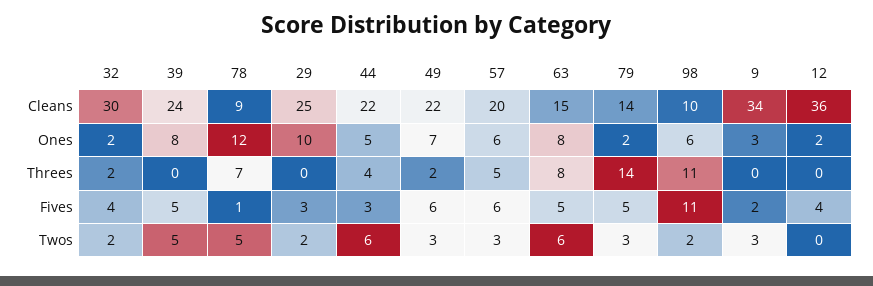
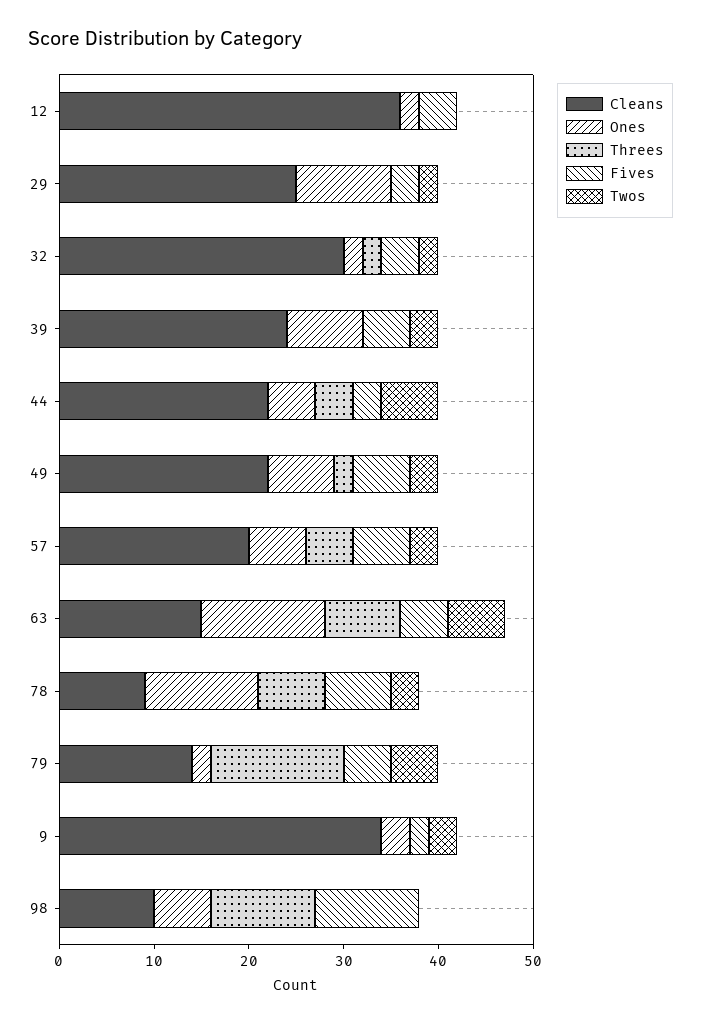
  {
    "Cleans": {
      "32": 30,
      "39": 24,
      "78": 9,
      "29": 25,
      "44": 22,
      "49": 22,
      "57": 20,
      "63": 15,
      "79": 14,
      "98": 10,
      "9": 34,
      "12": 36
    },
    "Ones": {
      "32": 2,
      "39": 8,
      "78": 12,
      "29": 10,
      "44": 5,
      "49": 7,
      "57": 6,
-     "63": 8,
+     "63": 13,
      "79": 2,
      "98": 6,
      "9": 3,
      "12": 2
    },
    "Threes": {
      "32": 2,
      "39": 0,
      "78": 7,
      "29": 0,
      "44": 4,
      "49": 2,
      "57": 5,
      "63": 8,
      "79": 14,
      "98": 11,
      "9": 0,
      "12": 0
    },
    "Fives": {
      "32": 4,
      "39": 5,
-     "78": 1,
+     "78": 7,
      "29": 3,
      "44": 3,
      "49": 6,
      "57": 6,
      "63": 5,
      "79": 5,
      "98": 11,
      "9": 2,
      "12": 4
    },
    "Twos": {
      "32": 2,
-     "39": 5,
+     "39": 3,
-     "78": 5,
+     "78": 3,
      "29": 2,
      "44": 6,
      "49": 3,
      "57": 3,
      "63": 6,
-     "79": 3,
+     "79": 5,
-     "98": 2,
+     "98": 0,
      "9": 3,
      "12": 0
    }
  }

